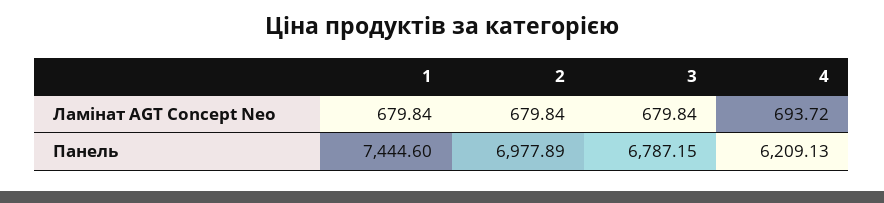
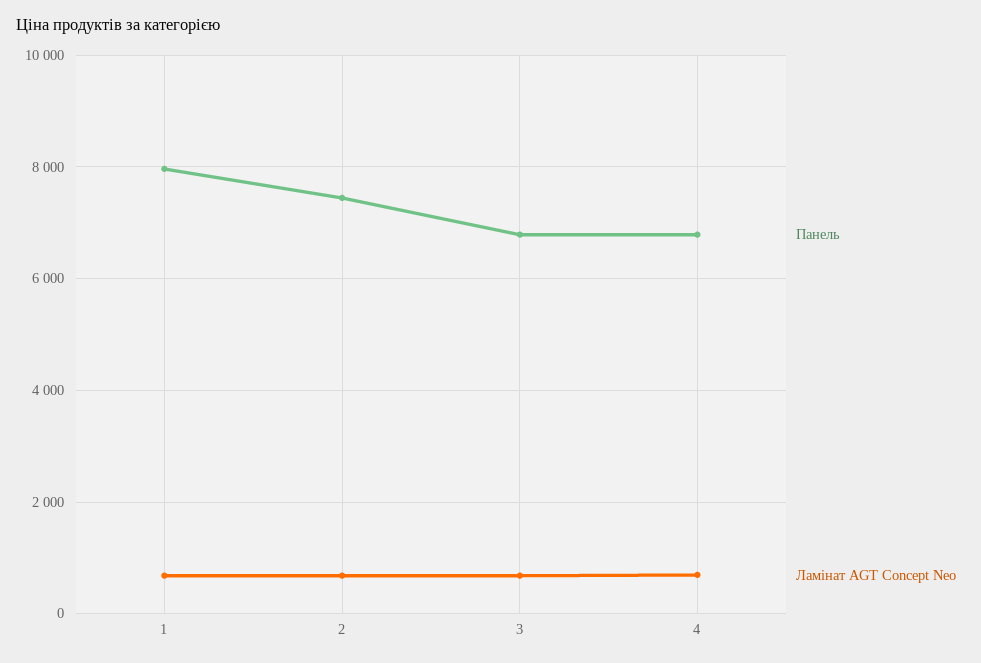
  {
    "Ламінат AGT Concept Neo": {
      "1": 679.84,
      "2": 679.84,
      "3": 679.84,
      "4": 693.72
    },
    "Панель": {
-     "1": 7444.6,
+     "1": 8000,
-     "2": 6977.89,
+     "2": 7400,
      "3": 6787.15,
-     "4": 6209.13
+     "4": 6800
    }
  }

